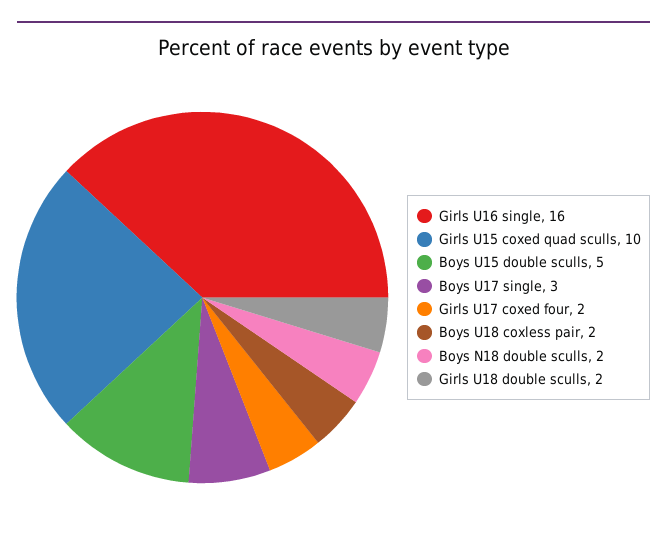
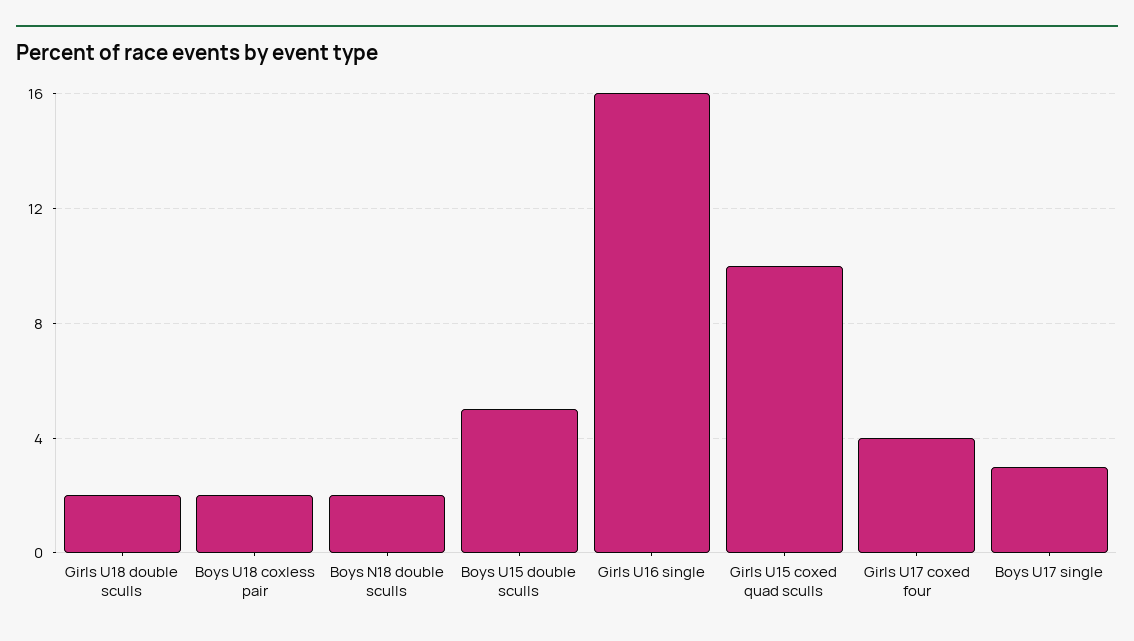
  {
    "Girls U16 single": 16,
    "Girls U15 coxed quad sculls": 10,
    "Boys U15 double sculls": 5,
    "Boys U17 single": 3,
-   "Girls U17 coxed four": 2,
+   "Girls U17 coxed four": 4,
    "Boys U18 coxless pair": 2,
    "Boys N18 double sculls": 2,
    "Girls U18 double sculls": 2
  }

